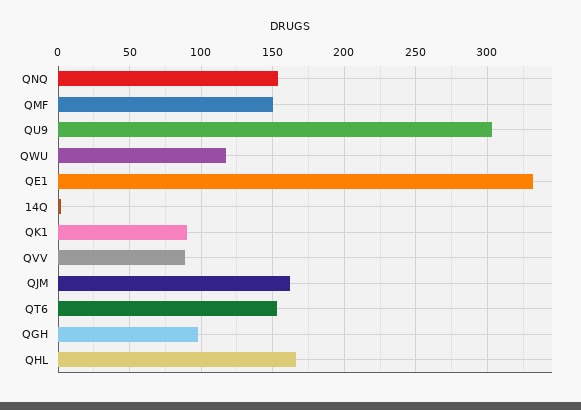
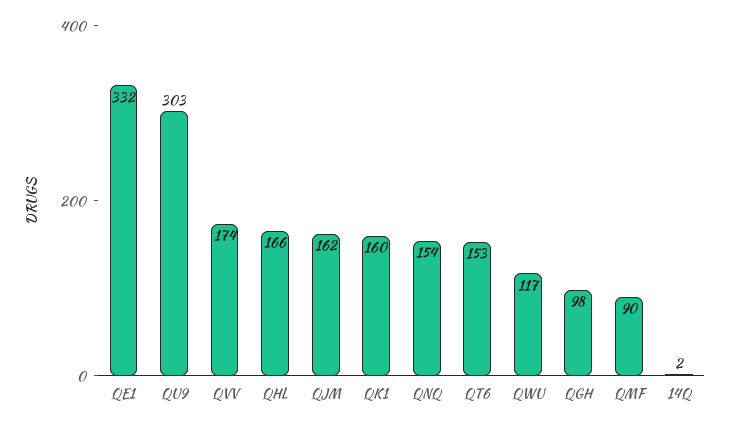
  {
    "QNQ": 154,
-   "QMF": 150,
+   "QMF": 90,
    "QU9": 303,
    "QWU": 117,
    "QE1": 332,
    "14Q": 2,
-   "QK1": 90,
+   "QK1": 160,
-   "QVV": 90,
+   "QVV": 174,
    "QJM": 162,
    "QT6": 153,
    "QGH": 98,
    "QHL": 166
  }

